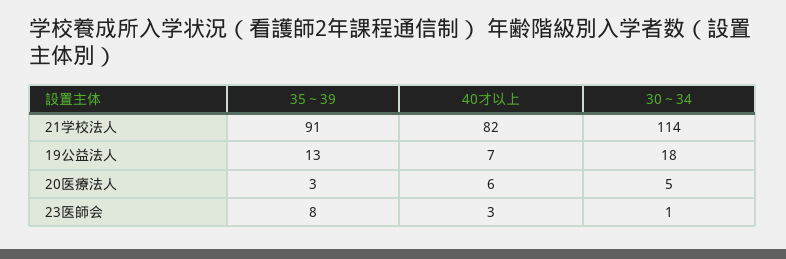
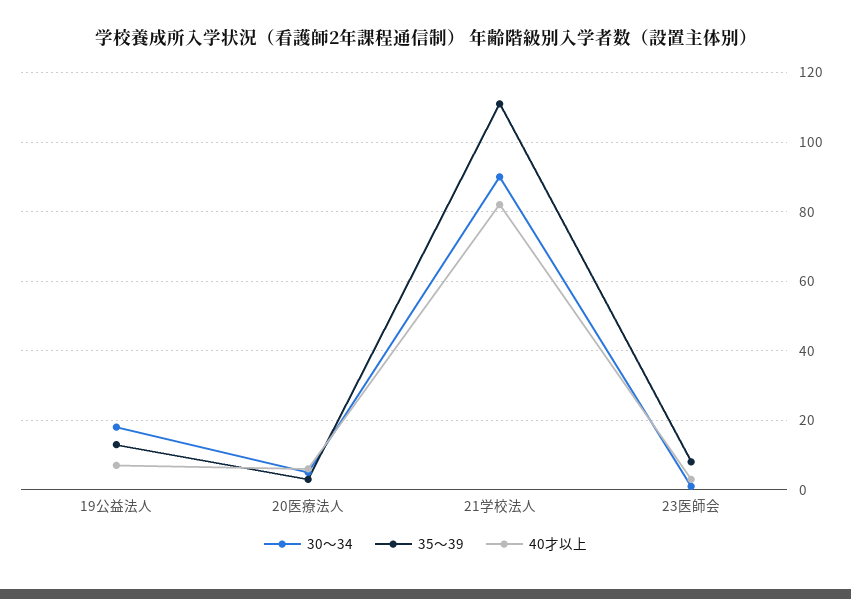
  {
    "35～39": {
-     "21学校法人": 91,
+     "21学校法人": 110,
      "19公益法人": 13,
      "20医療法人": 3,
      "23医師会": 8
    },
    "40才以上": {
      "21学校法人": 82,
      "19公益法人": 7,
      "20医療法人": 6,
      "23医師会": 3
    },
    "30～34": {
-     "21学校法人": 114,
+     "21学校法人": 90,
      "19公益法人": 18,
      "20医療法人": 5,
      "23医師会": 1
    }
  }

